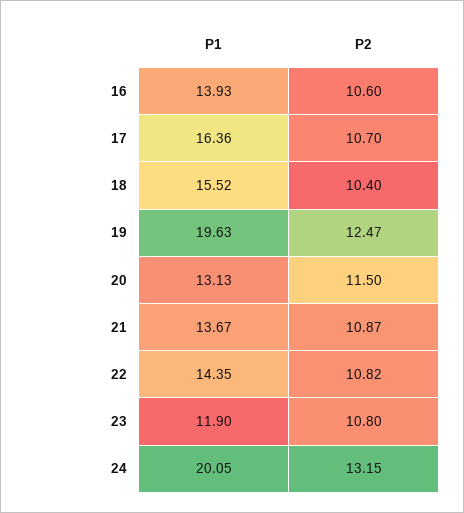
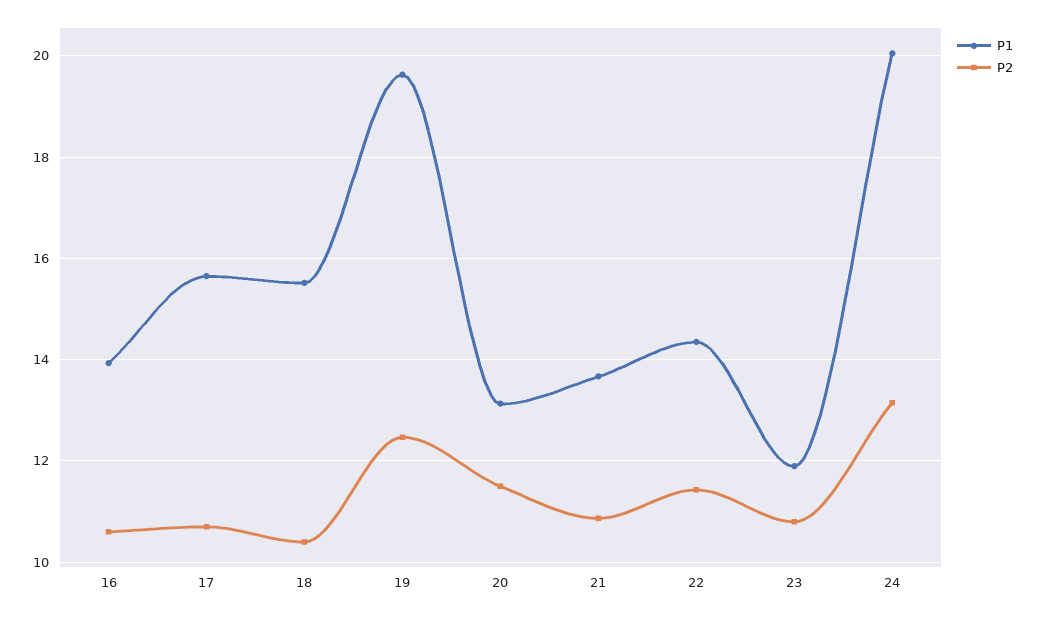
  {
    "P1": {
      "16": 13.93,
-     "17": 16.36,
+     "17": 15.6,
      "18": 15.52,
      "19": 19.63,
      "20": 13.13,
      "21": 13.67,
      "22": 14.35,
      "23": 11.9,
      "24": 20.05
    },
    "P2": {
      "16": 10.6,
      "17": 10.7,
      "18": 10.4,
      "19": 12.47,
      "20": 11.5,
      "21": 10.87,
-     "22": 10.82,
+     "22": 11.4,
      "23": 10.8,
      "24": 13.15
    }
  }

